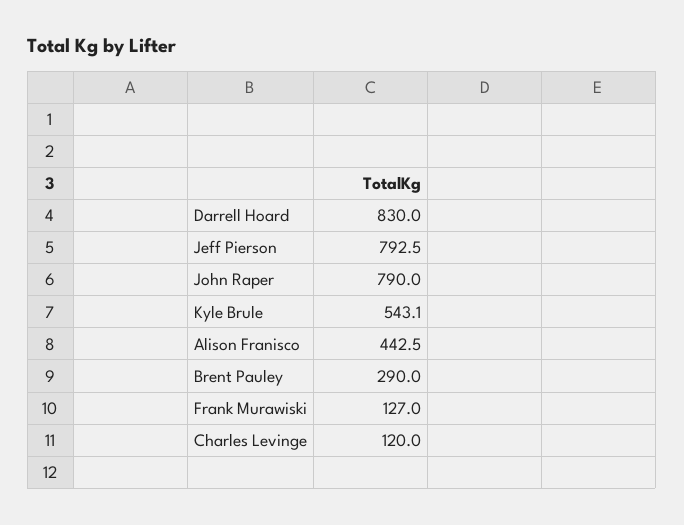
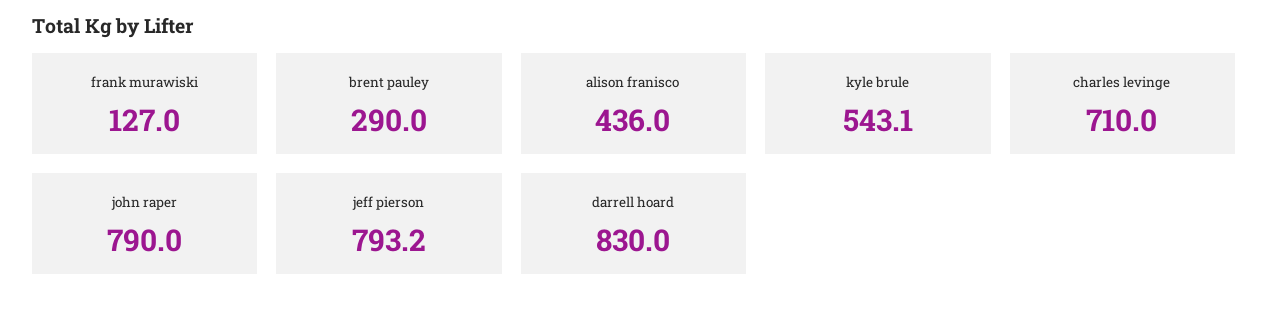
  {
    "Darrell Hoard": 830,
-   "Jeff Pierson": 792.5,
+   "Jeff Pierson": 793.2,
    "John Raper": 790,
    "Kyle Brule": 543.1,
-   "Alison Franisco": 442.5,
+   "Alison Franisco": 436,
    "Brent Pauley": 290,
    "Frank Murawiski": 127,
-   "Charles Levinge": 120
+   "Charles Levinge": 710
  }

